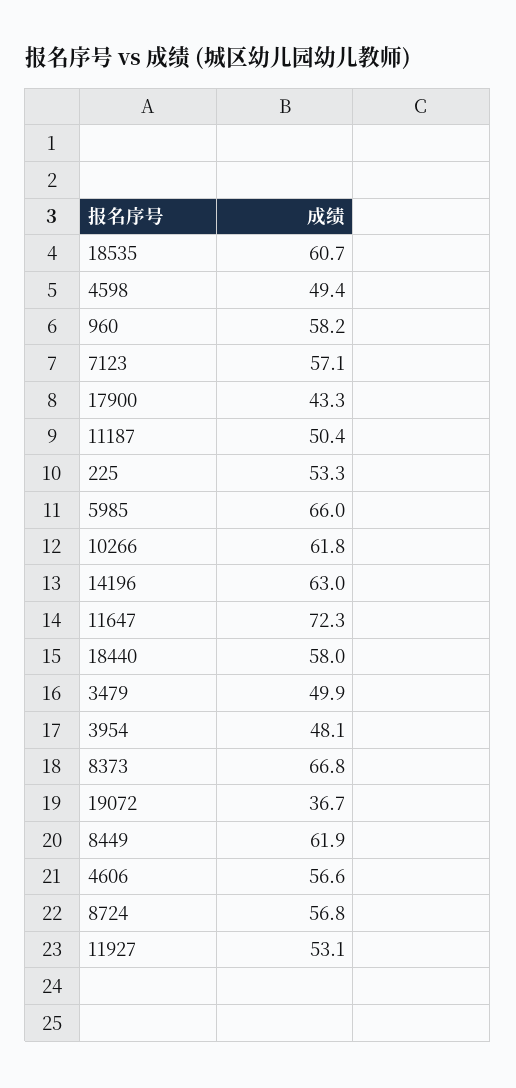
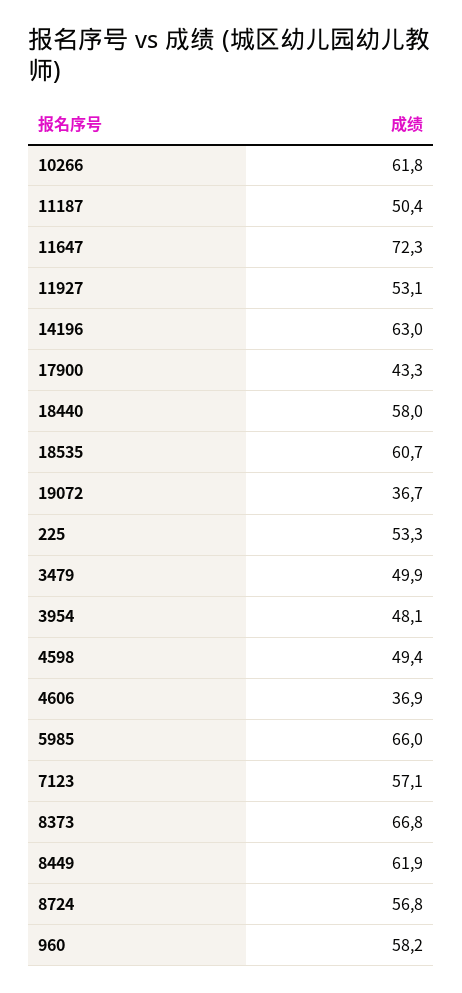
  {
    "18535": 60.7,
    "4598": 49.4,
    "960": 58.2,
    "7123": 57.1,
    "17900": 43.3,
    "11187": 50.4,
    "225": 53.3,
    "5985": 66,
    "10266": 61.8,
    "14196": 63,
    "11647": 72.3,
    "18440": 58,
    "3479": 49.9,
    "3954": 48.1,
    "8373": 66.8,
    "19072": 36.7,
    "8449": 61.9,
-   "4606": 56.6,
+   "4606": 36.9,
    "8724": 56.8,
    "11927": 53.1
  }

